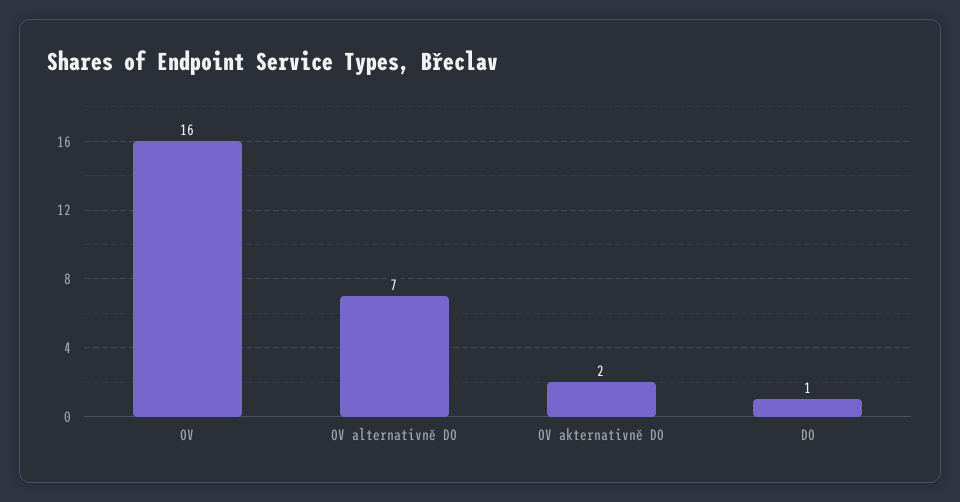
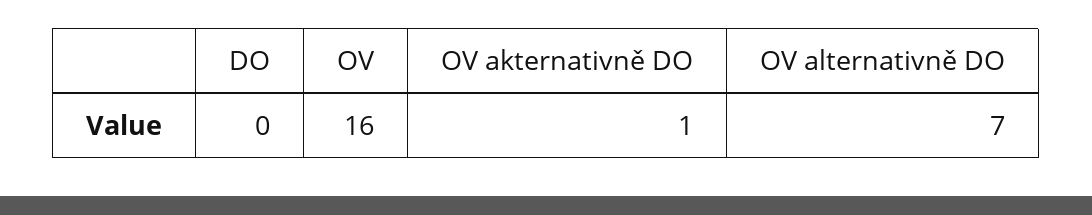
  {
    "OV": 16,
    "OV alternativně DO": 7,
-   "OV akternativně DO": 2,
+   "OV akternativně DO": 1,
-   "DO": 1
+   "DO": 0
  }

